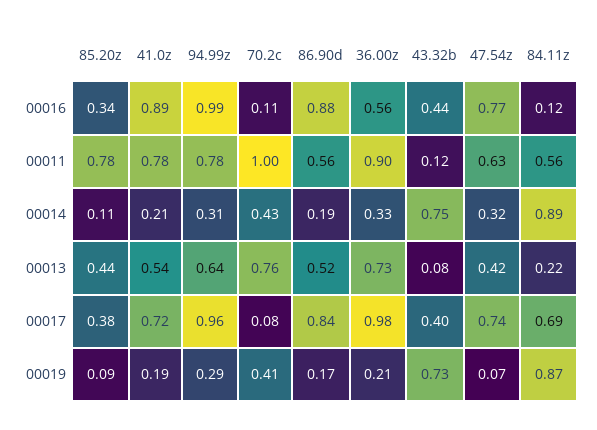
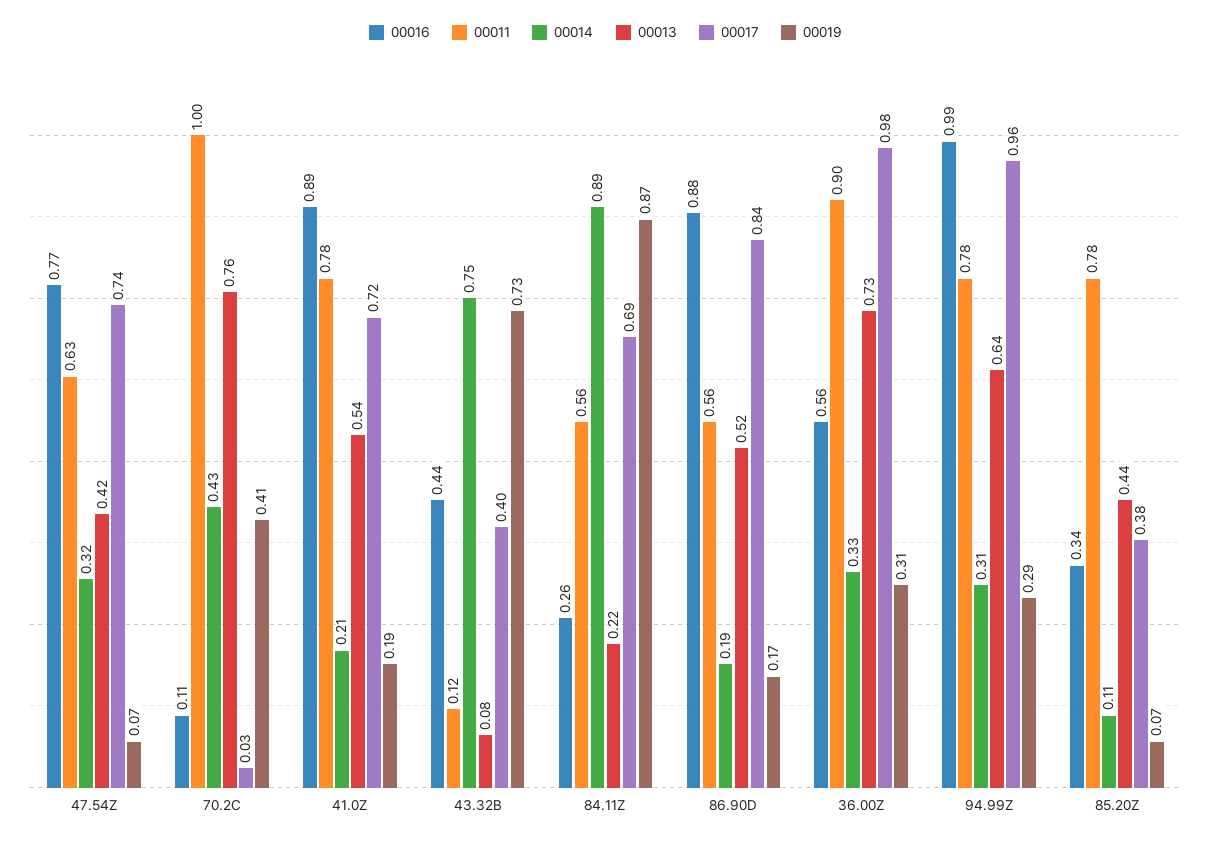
  {
    "00016": {
      "85.20z": 0.34,
      "41.0z": 0.89,
      "94.99z": 0.99,
      "70.2c": 0.11,
      "86.90d": 0.88,
      "36.00z": 0.56,
      "43.32b": 0.44,
      "47.54z": 0.77,
-     "84.11z": 0.12
+     "84.11z": 0.26
    },
    "00011": {
      "85.20z": 0.78,
      "41.0z": 0.78,
      "94.99z": 0.78,
      "70.2c": 1,
      "86.90d": 0.56,
      "36.00z": 0.9,
      "43.32b": 0.12,
      "47.54z": 0.63,
      "84.11z": 0.56
    },
    "00014": {
      "85.20z": 0.11,
      "41.0z": 0.21,
      "94.99z": 0.31,
      "70.2c": 0.43,
      "86.90d": 0.19,
      "36.00z": 0.33,
      "43.32b": 0.75,
      "47.54z": 0.32,
      "84.11z": 0.89
    },
    "00013": {
      "85.20z": 0.44,
      "41.0z": 0.54,
      "94.99z": 0.64,
      "70.2c": 0.76,
      "86.90d": 0.52,
      "36.00z": 0.73,
      "43.32b": 0.08,
      "47.54z": 0.42,
      "84.11z": 0.22
    },
    "00017": {
      "85.20z": 0.38,
      "41.0z": 0.72,
      "94.99z": 0.96,
-     "70.2c": 0.08,
+     "70.2c": 0.03,
      "86.90d": 0.84,
      "36.00z": 0.98,
      "43.32b": 0.4,
      "47.54z": 0.74,
      "84.11z": 0.69
    },
    "00019": {
-     "85.20z": 0.09,
+     "85.20z": 0.07,
      "41.0z": 0.19,
      "94.99z": 0.29,
      "70.2c": 0.41,
      "86.90d": 0.17,
-     "36.00z": 0.21,
+     "36.00z": 0.31,
      "43.32b": 0.73,
      "47.54z": 0.07,
      "84.11z": 0.87
    }
  }

